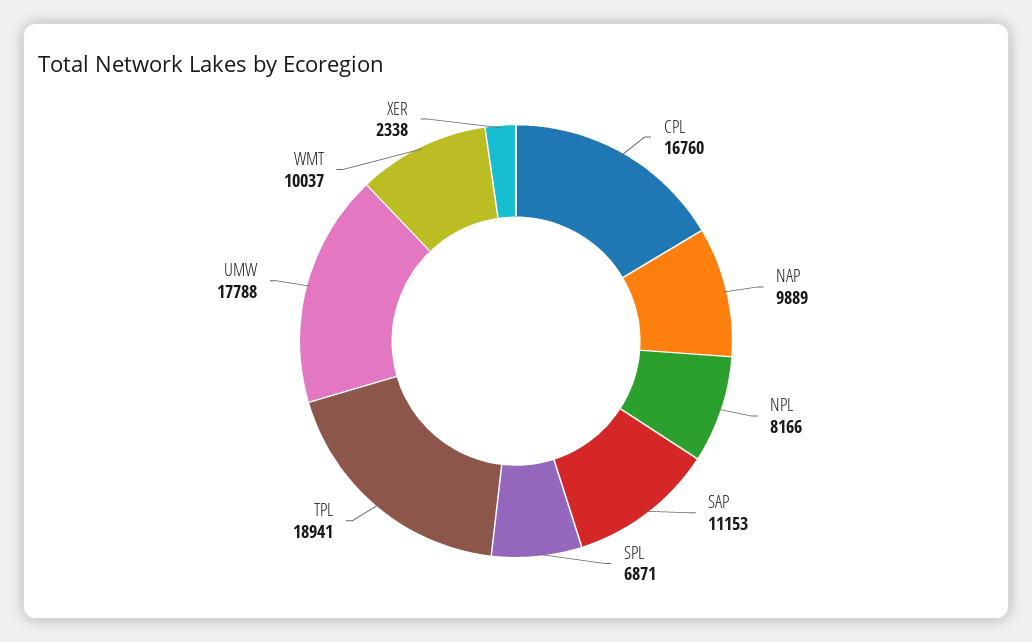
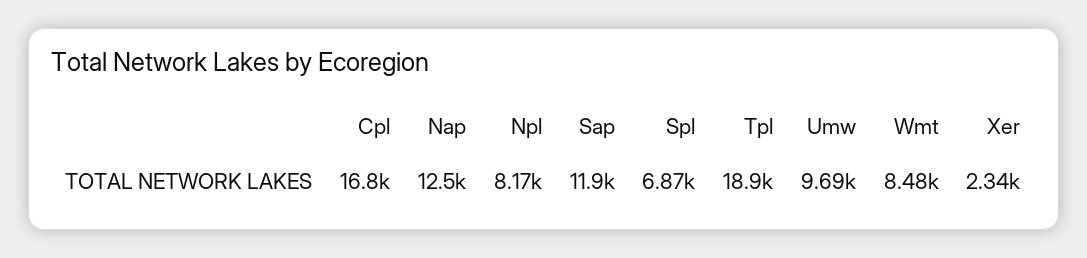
  {
    "CPL": 16760,
-   "NAP": 9889,
+   "NAP": 12500,
    "NPL": 8166,
-   "SAP": 11153,
+   "SAP": 11900,
    "SPL": 6871,
    "TPL": 18941,
-   "UMW": 17788,
+   "UMW": 9690,
-   "WMT": 10037,
+   "WMT": 8480,
    "XER": 2338
  }

